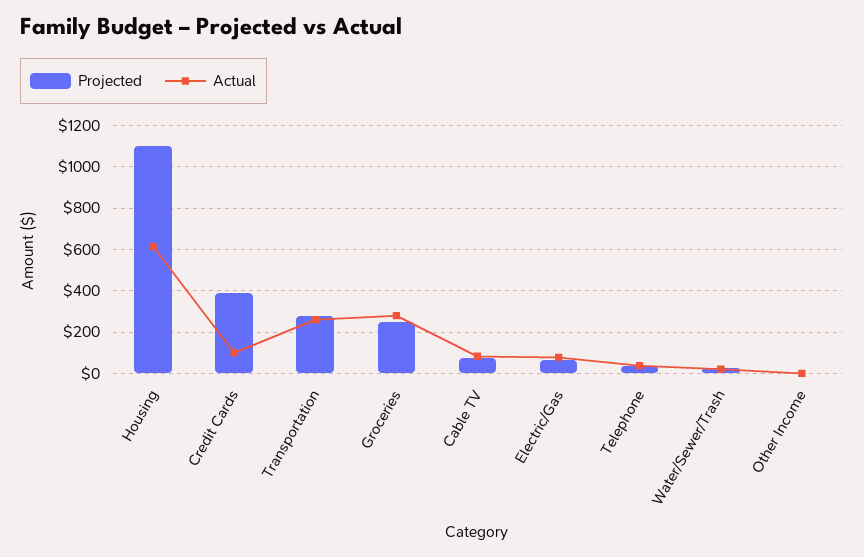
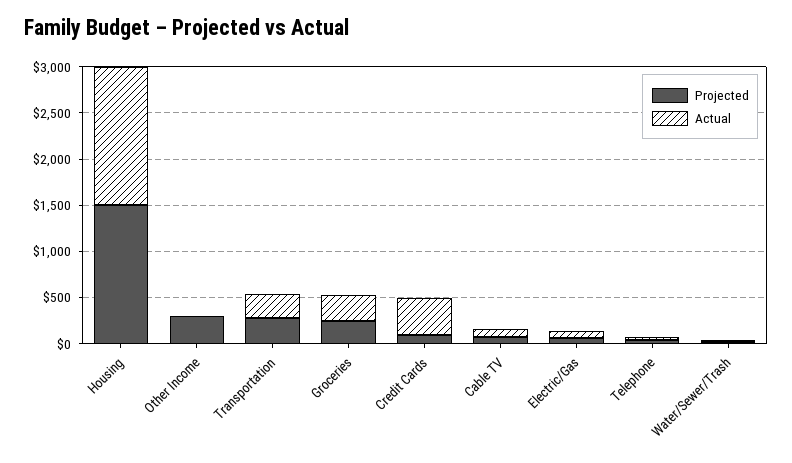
  {
    "Projected": {
-     "Housing": 1100,
+     "Housing": 1500,
-     "Credit Cards": 400,
+     "Credit Cards": 100,
      "Transportation": 300,
      "Groceries": 250,
      "Cable TV": 100,
      "Electric/Gas": 50,
      "Telephone": 50,
      "Water/Sewer/Trash": 50,
-     "Other Income": 0
+     "Other Income": 300
    },
    "Actual": {
-     "Housing": 600,
+     "Housing": 1500,
-     "Credit Cards": 100,
+     "Credit Cards": 400,
      "Transportation": 250,
      "Groceries": 300,
      "Cable TV": 100,
      "Electric/Gas": 100,
      "Telephone": 50,
      "Water/Sewer/Trash": 0,
      "Other Income": 0
    }
  }

